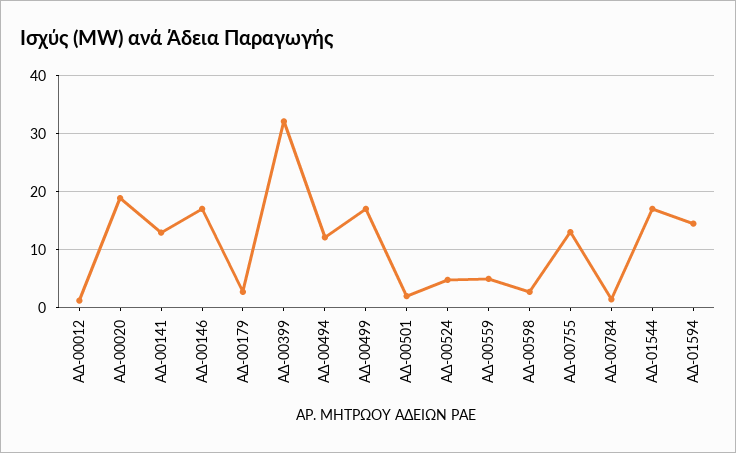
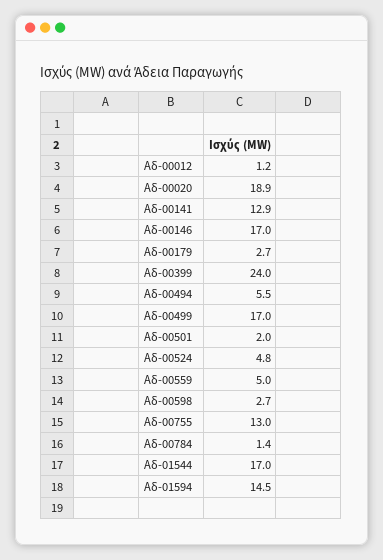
  {
    "ΑΔ-00012": 1.2,
    "ΑΔ-00020": 18.9,
    "ΑΔ-00141": 12.9,
    "ΑΔ-00146": 17,
    "ΑΔ-00179": 2.7,
-   "ΑΔ-00399": 32,
+   "ΑΔ-00399": 24,
-   "ΑΔ-00494": 12,
+   "ΑΔ-00494": 5.5,
    "ΑΔ-00499": 17,
    "ΑΔ-00501": 2,
    "ΑΔ-00524": 4.8,
    "ΑΔ-00559": 5,
    "ΑΔ-00598": 2.7,
    "ΑΔ-00755": 13,
    "ΑΔ-00784": 1.4,
    "ΑΔ-01544": 17,
    "ΑΔ-01594": 14.5
  }

